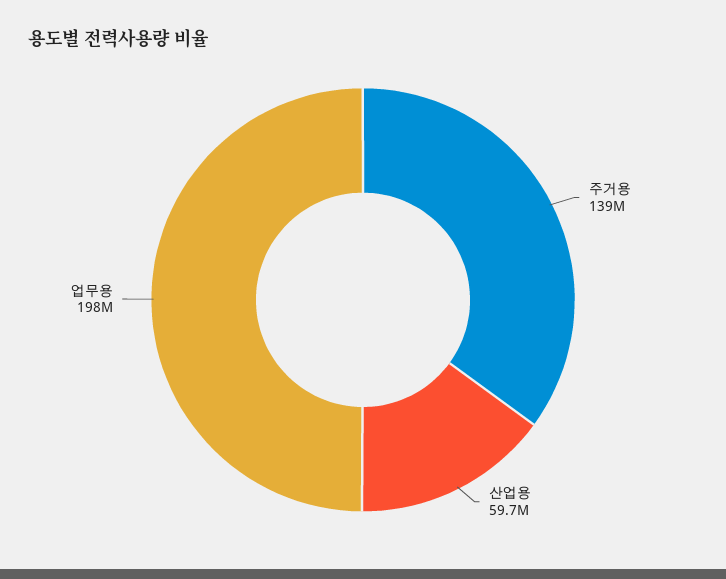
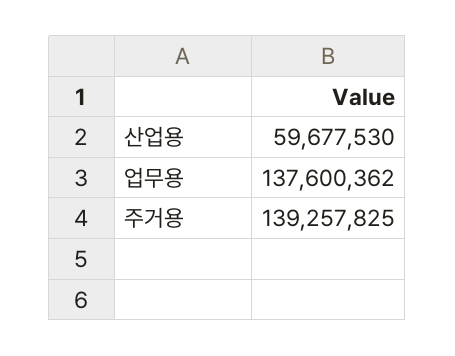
  {
    "주거용": 139257825,
    "산업용": 59677530,
-   "업무용": 198000000
+   "업무용": 137600362
  }

